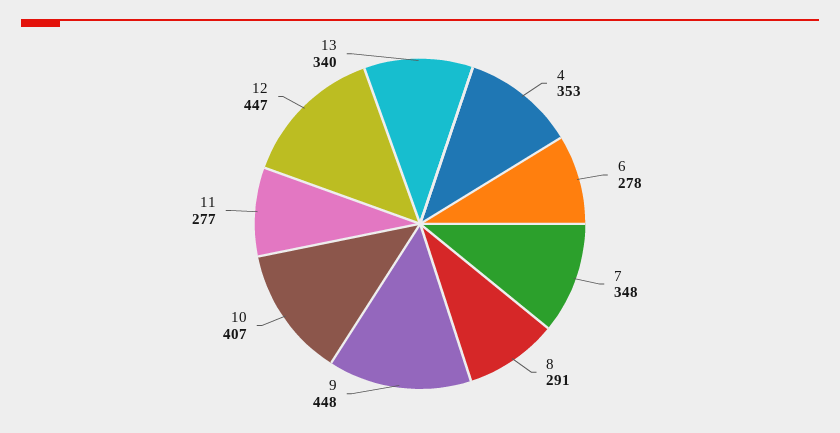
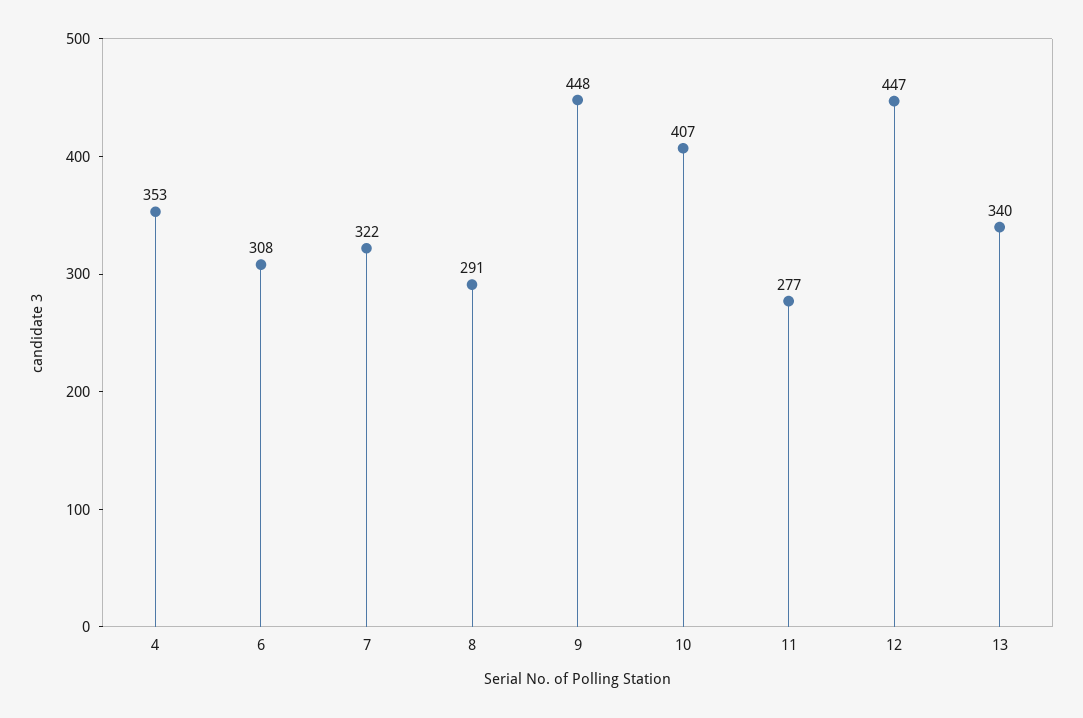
  {
    "4": 353,
-   "6": 278,
+   "6": 308,
-   "7": 348,
+   "7": 322,
    "8": 291,
    "9": 448,
    "10": 407,
    "11": 277,
    "12": 447,
    "13": 340
  }

